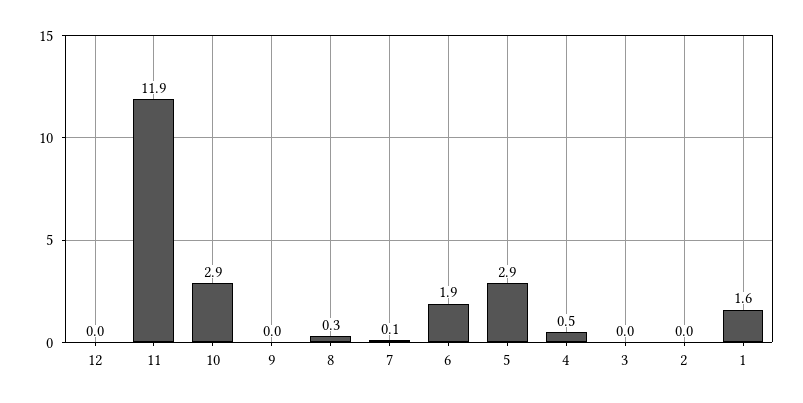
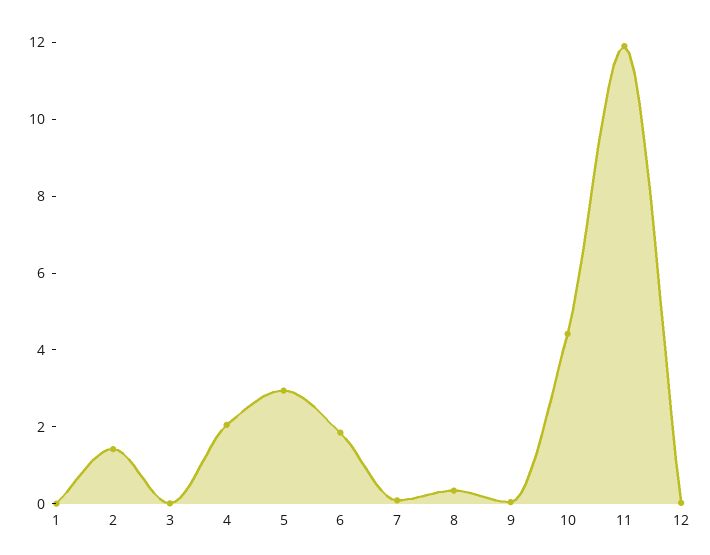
  {
    "12": 0,
    "11": 11.9,
-   "10": 2.9,
+   "10": 4.5,
    "9": 0,
    "8": 0.3,
    "7": 0.1,
    "6": 1.9,
    "5": 2.9,
-   "4": 0.5,
+   "4": 2,
    "3": 0,
-   "2": 0,
+   "2": 1.5,
-   "1": 1.6
+   "1": 0
  }

